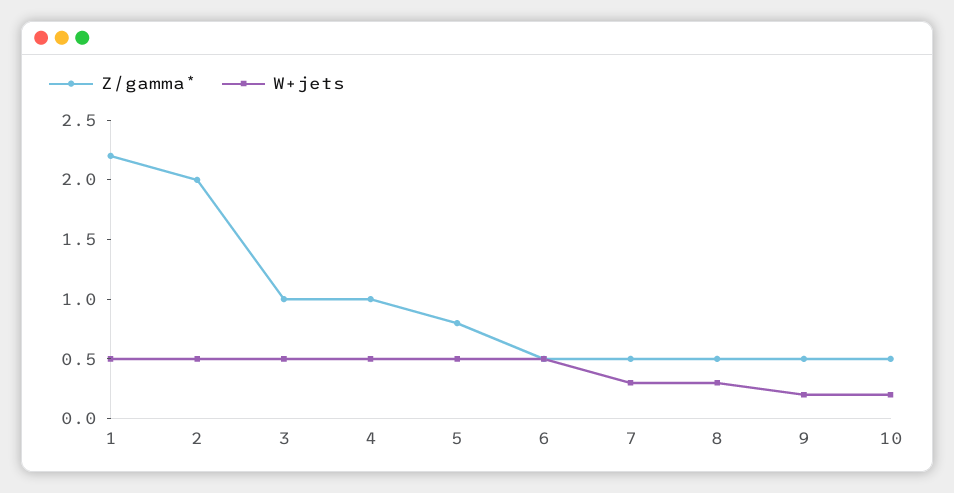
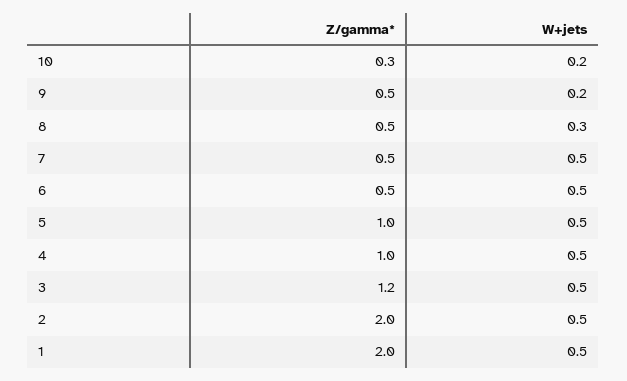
  {
    "Z/gamma*": {
-     "1": 2.2,
+     "1": 2,
      "2": 2,
-     "3": 1,
+     "3": 1.2,
      "4": 1,
-     "5": 0.8,
+     "5": 1,
      "6": 0.5,
      "7": 0.5,
      "8": 0.5,
      "9": 0.5,
-     "10": 0.5
+     "10": 0.3
    },
    "W+jets": {
      "1": 0.5,
      "2": 0.5,
      "3": 0.5,
      "4": 0.5,
      "5": 0.5,
      "6": 0.5,
-     "7": 0.3,
+     "7": 0.5,
      "8": 0.3,
      "9": 0.2,
      "10": 0.2
    }
  }

